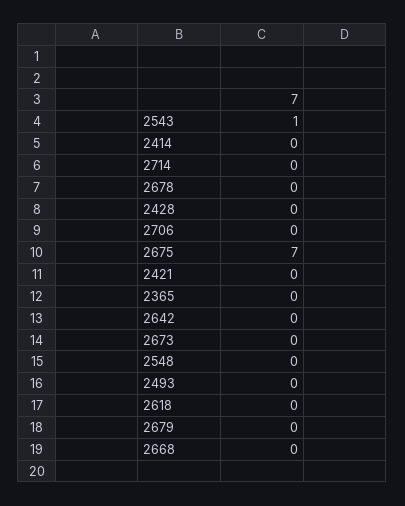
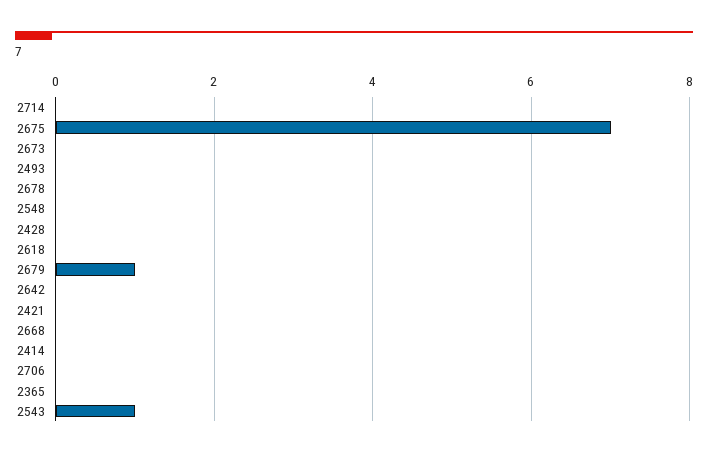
  {
    "2543": 1,
    "2414": 0,
    "2714": 0,
    "2678": 0,
    "2428": 0,
    "2706": 0,
    "2675": 7,
    "2421": 0,
    "2365": 0,
    "2642": 0,
    "2673": 0,
    "2548": 0,
    "2493": 0,
    "2618": 0,
-   "2679": 0,
+   "2679": 1,
    "2668": 0
  }

